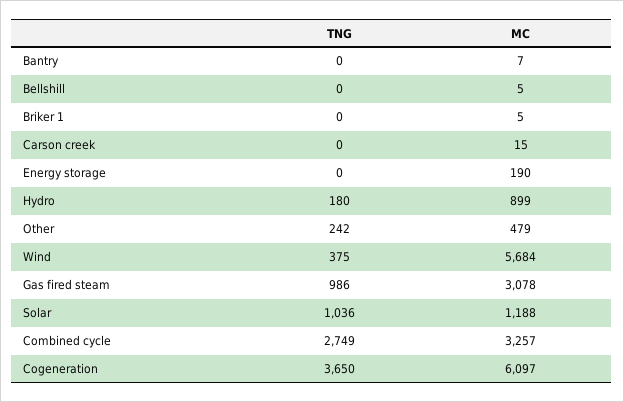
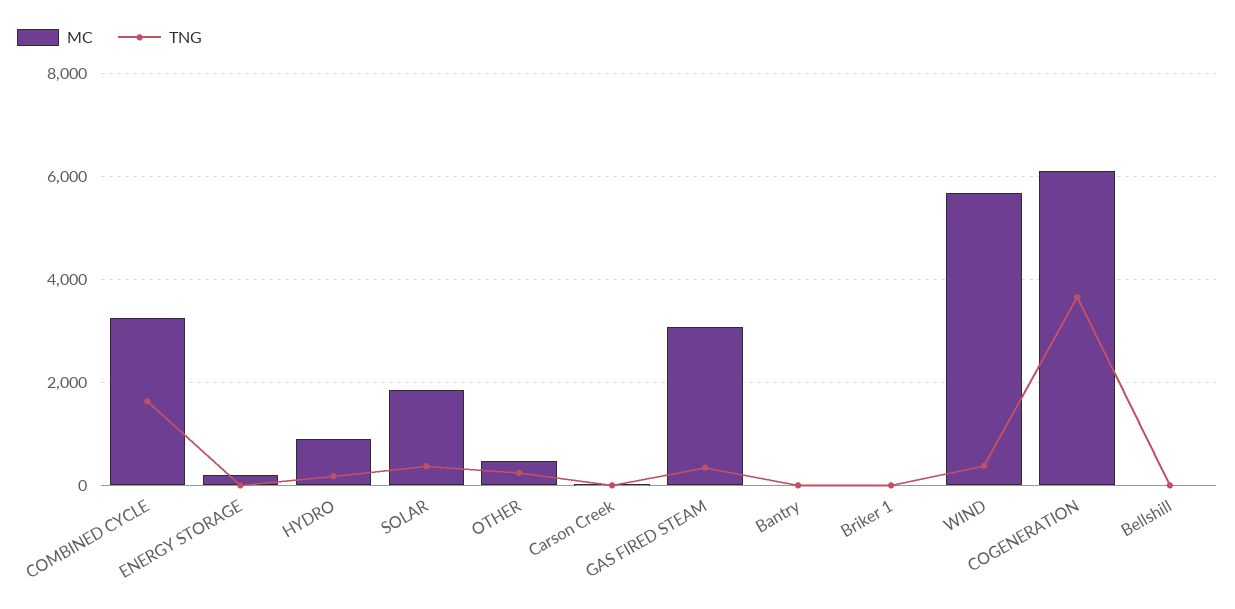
  {
    "TNG": {
      "Bantry": 0,
      "Bellshill": 0,
      "Briker 1": 0,
      "Carson creek": 0,
      "Energy storage": 0,
      "Hydro": 180,
      "Other": 242,
      "Wind": 375,
-     "Gas fired steam": 986,
+     "Gas fired steam": 400,
-     "Solar": 1036,
+     "Solar": 400,
-     "Combined cycle": 2749,
+     "Combined cycle": 1600,
      "Cogeneration": 3650
    },
    "MC": {
      "Bantry": 7,
      "Bellshill": 5,
      "Briker 1": 5,
      "Carson creek": 15,
      "Energy storage": 190,
      "Hydro": 899,
      "Other": 479,
      "Wind": 5684,
      "Gas fired steam": 3078,
-     "Solar": 1188,
+     "Solar": 1800,
      "Combined cycle": 3257,
      "Cogeneration": 6097
    }
  }

